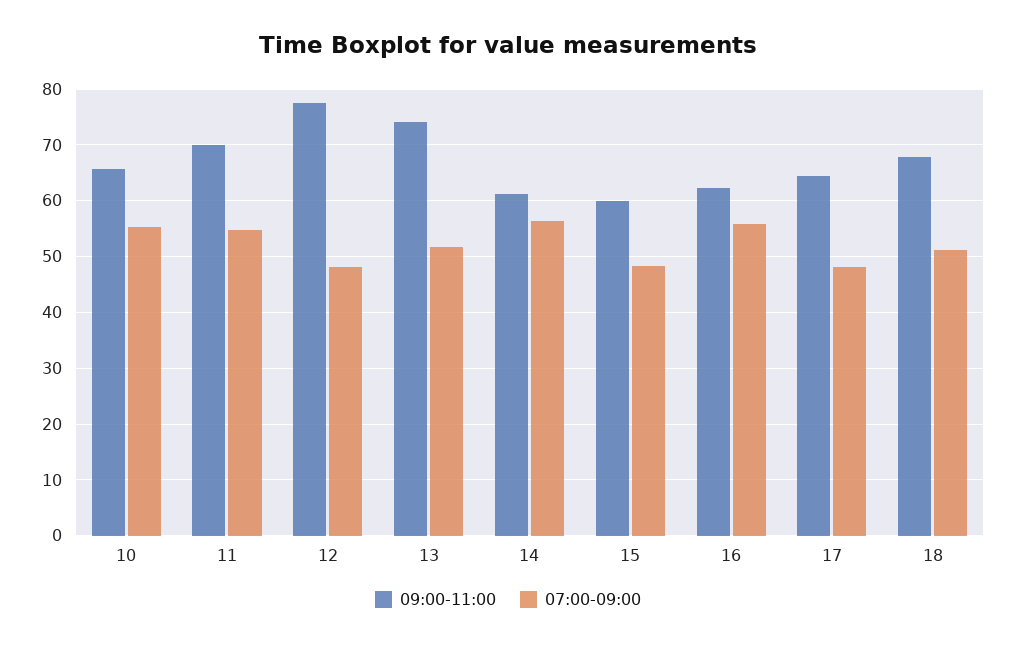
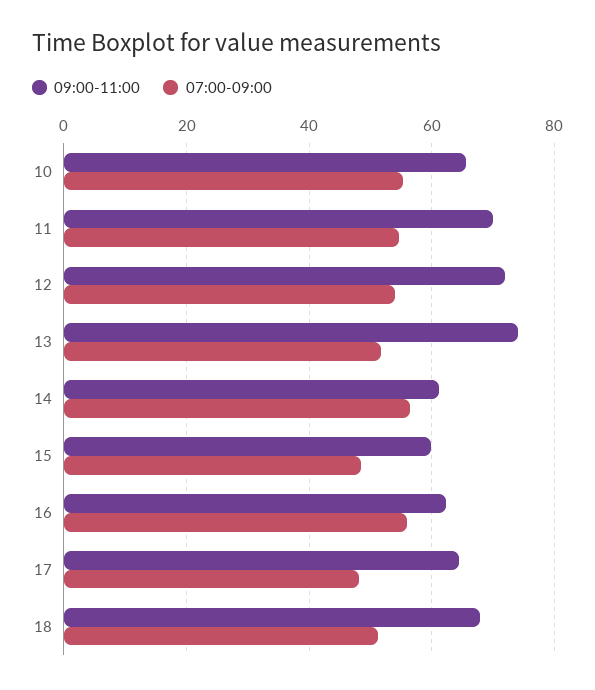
  {
    "09:00-11:00": {
      "10": 66,
      "11": 70,
-     "12": 78,
+     "12": 72,
      "13": 74,
      "14": 62,
      "15": 60,
      "16": 62,
      "17": 64,
      "18": 68
    },
    "07:00-09:00": {
      "10": 56,
      "11": 54,
-     "12": 48,
+     "12": 54,
      "13": 52,
      "14": 56,
      "15": 48,
      "16": 56,
      "17": 48,
      "18": 52
    }
  }

